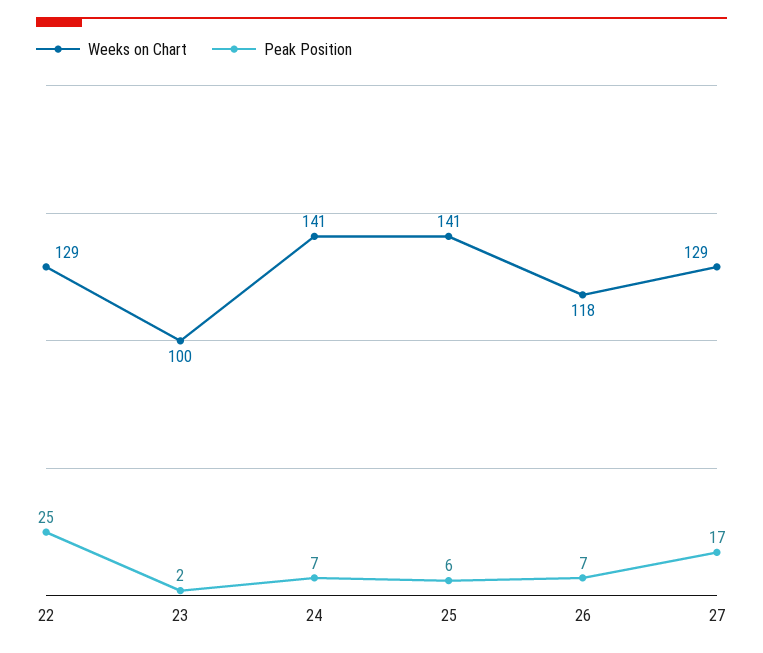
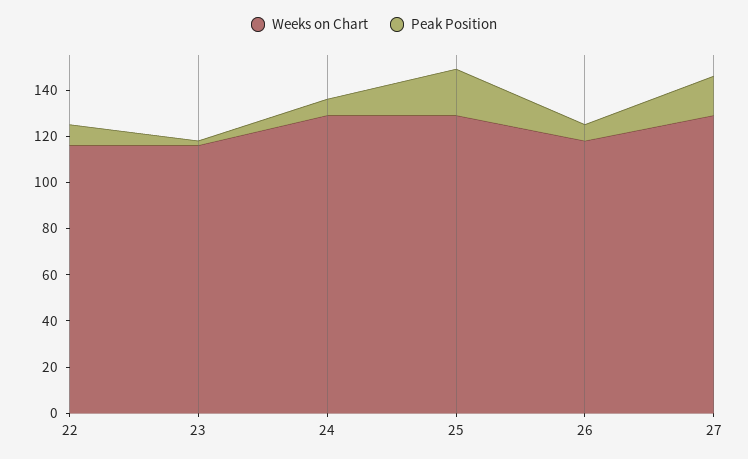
  {
    "Weeks on Chart": {
-     "22": 129,
+     "22": 115,
-     "23": 100,
+     "23": 115,
-     "24": 141,
+     "24": 130,
-     "25": 141,
+     "25": 130,
      "26": 118,
      "27": 129
    },
    "Peak Position": {
-     "22": 25,
+     "22": 10,
      "23": 2,
      "24": 7,
-     "25": 6,
+     "25": 20,
      "26": 7,
      "27": 17
    }
  }

